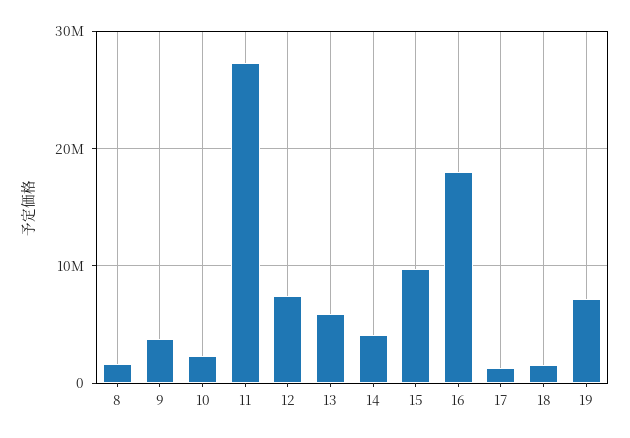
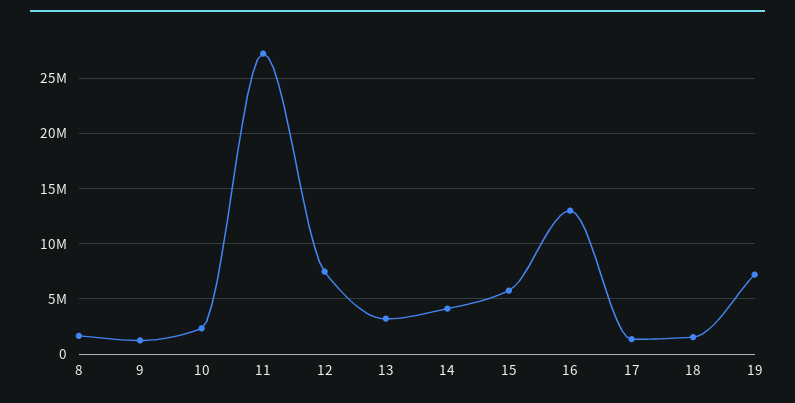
  {
    "8": 2000000,
-   "9": 4000000,
+   "9": 1000000,
    "10": 2000000,
    "11": 27000000,
    "12": 7000000,
-   "13": 6000000,
+   "13": 3000000,
    "14": 4000000,
-   "15": 10000000,
+   "15": 6000000,
-   "16": 18000000,
+   "16": 13000000,
    "17": 1000000,
    "18": 2000000,
    "19": 7000000
  }

